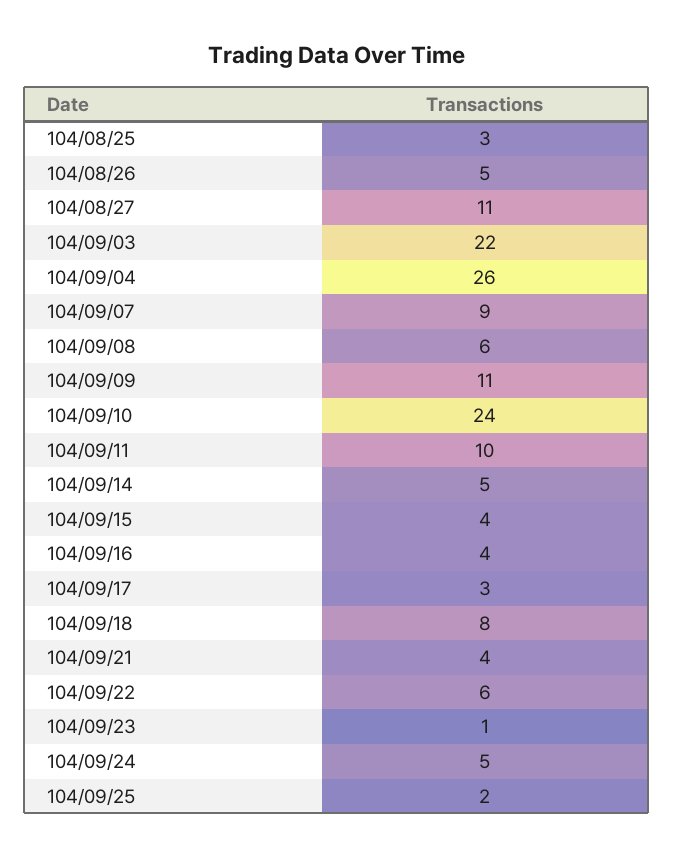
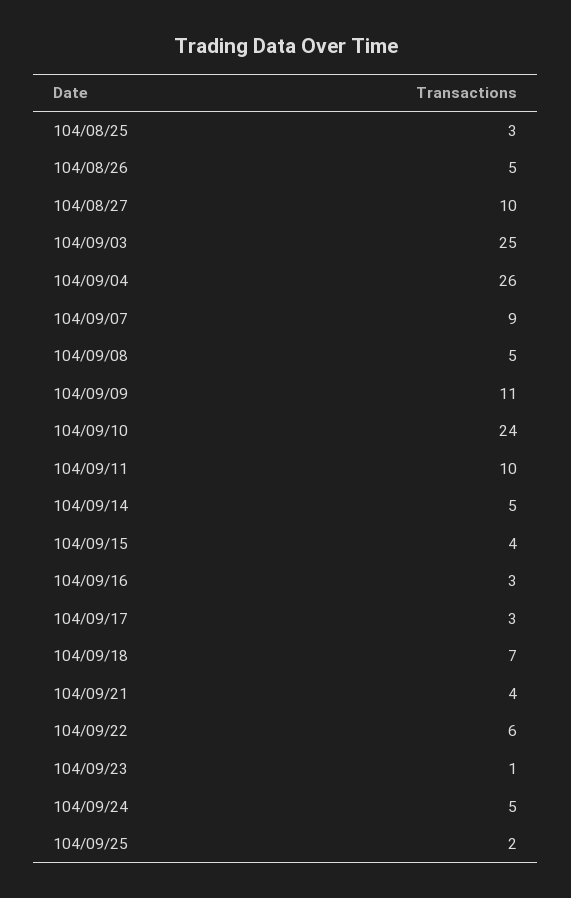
  {
    "104/08/25": 3,
    "104/08/26": 5,
-   "104/08/27": 11,
+   "104/08/27": 10,
-   "104/09/03": 22,
+   "104/09/03": 25,
    "104/09/04": 26,
    "104/09/07": 9,
-   "104/09/08": 6,
+   "104/09/08": 5,
    "104/09/09": 11,
    "104/09/10": 24,
    "104/09/11": 10,
    "104/09/14": 5,
    "104/09/15": 4,
-   "104/09/16": 4,
+   "104/09/16": 3,
    "104/09/17": 3,
-   "104/09/18": 8,
+   "104/09/18": 7,
    "104/09/21": 4,
    "104/09/22": 6,
    "104/09/23": 1,
    "104/09/24": 5,
    "104/09/25": 2
  }

